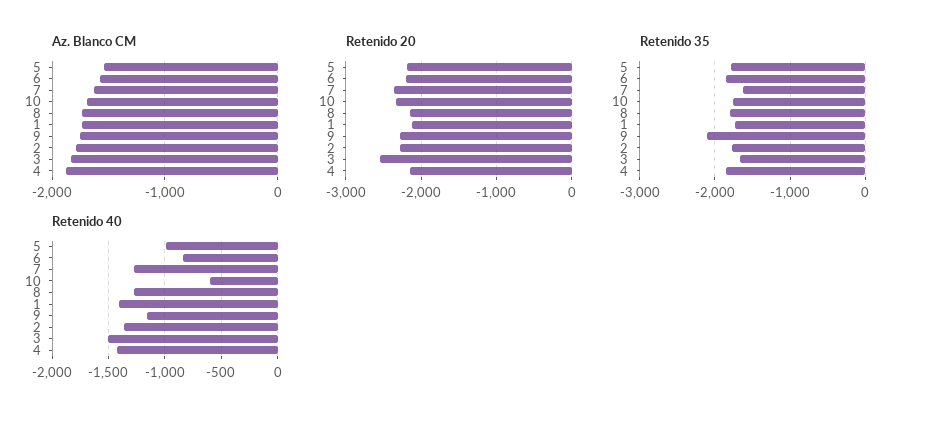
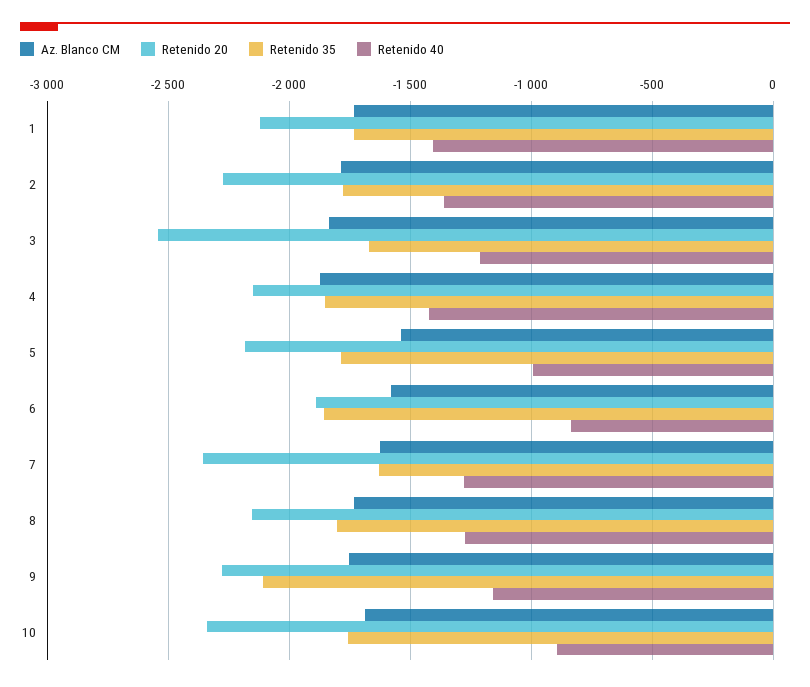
  {
    "Az. Blanco CM": {
      "5": -1550,
      "6": -1600,
      "7": -1650,
      "10": -1700,
      "8": -1750,
      "1": -1750,
      "9": -1750,
      "2": -1800,
      "3": -1850,
      "4": -1850
    },
    "Retenido 20": {
      "5": -2200,
-     "6": -2200,
+     "6": -1900,
      "7": -2350,
      "10": -2350,
      "8": -2150,
      "1": -2100,
      "9": -2300,
      "2": -2250,
      "3": -2550,
      "4": -2150
    },
    "Retenido 35": {
      "5": -1800,
      "6": -1850,
      "7": -1650,
      "10": -1750,
      "8": -1800,
      "1": -1750,
      "9": -2100,
      "2": -1800,
      "3": -1650,
      "4": -1850
    },
    "Retenido 40": {
      "5": -1000,
      "6": -850,
      "7": -1300,
-     "10": -600,
+     "10": -900,
      "8": -1250,
      "1": -1400,
      "9": -1150,
      "2": -1350,
-     "3": -1500,
+     "3": -1200,
      "4": -1400
    }
  }

